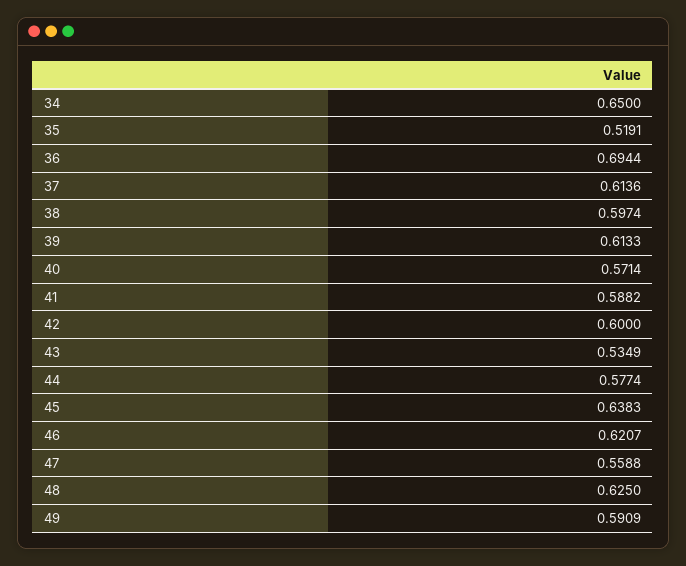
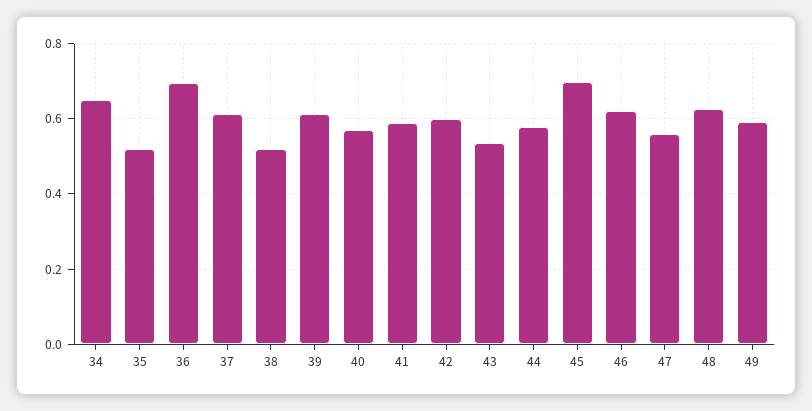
  {
    "34": 0.65,
    "35": 0.5191,
    "36": 0.6944,
    "37": 0.6136,
-   "38": 0.5974,
+   "38": 0.52,
    "39": 0.6133,
    "40": 0.5714,
    "41": 0.5882,
    "42": 0.6,
    "43": 0.5349,
    "44": 0.5774,
-   "45": 0.6383,
+   "45": 0.7,
    "46": 0.6207,
    "47": 0.5588,
    "48": 0.625,
    "49": 0.5909
  }

